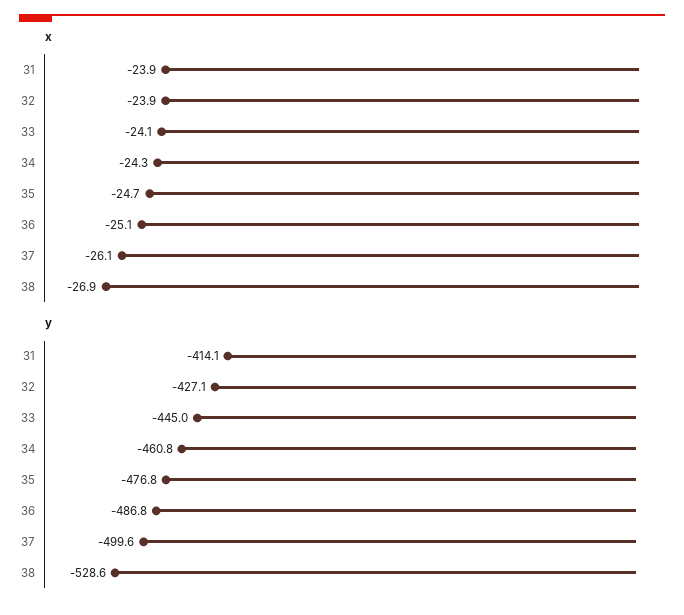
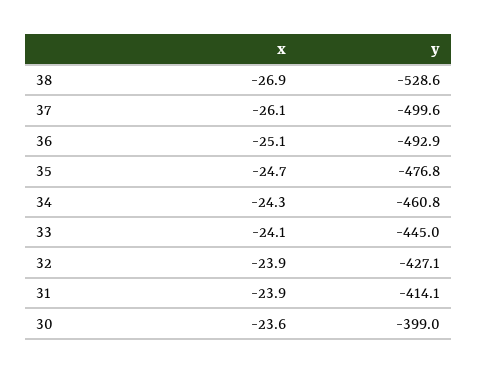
  {
    "x": {
      "31": -23.9,
      "32": -23.9,
      "33": -24.1,
      "34": -24.3,
      "35": -24.7,
      "36": -25.1,
      "37": -26.1,
-     "38": -26.9
+     "38": -26.9,
+     "30": -23.6
    },
    "y": {
      "31": -414.1,
      "32": -427.1,
      "33": -445,
      "34": -460.8,
      "35": -476.8,
-     "36": -486.8,
+     "36": -492.9,
      "37": -499.6,
-     "38": -528.6
+     "38": -528.6,
+     "30": -399
    }
  }

